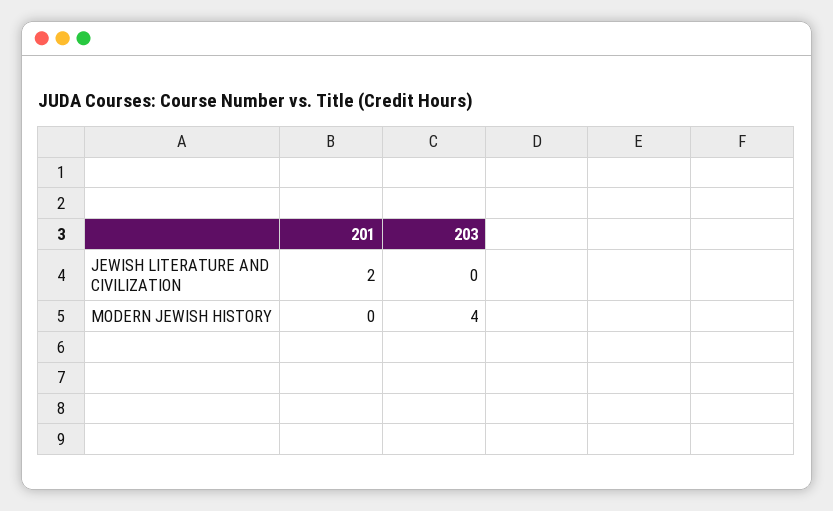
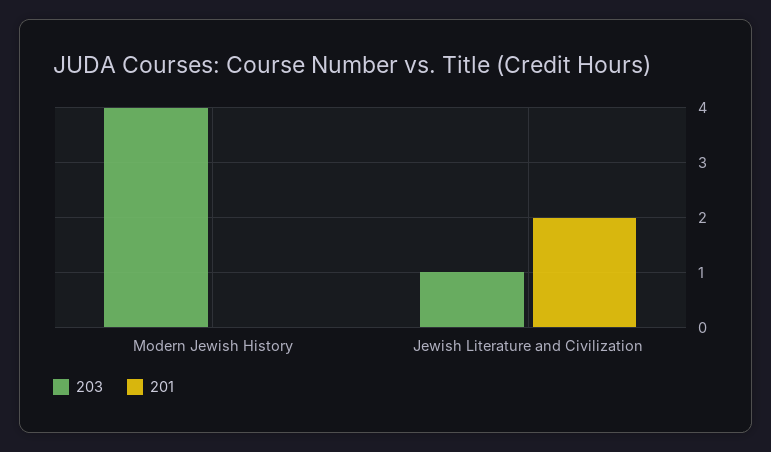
  {
    "201": {
      "JEWISH LITERATURE AND CIVILIZATION": 2,
      "MODERN JEWISH HISTORY": 0
    },
    "203": {
-     "JEWISH LITERATURE AND CIVILIZATION": 0,
+     "JEWISH LITERATURE AND CIVILIZATION": 1,
      "MODERN JEWISH HISTORY": 4
    }
  }

